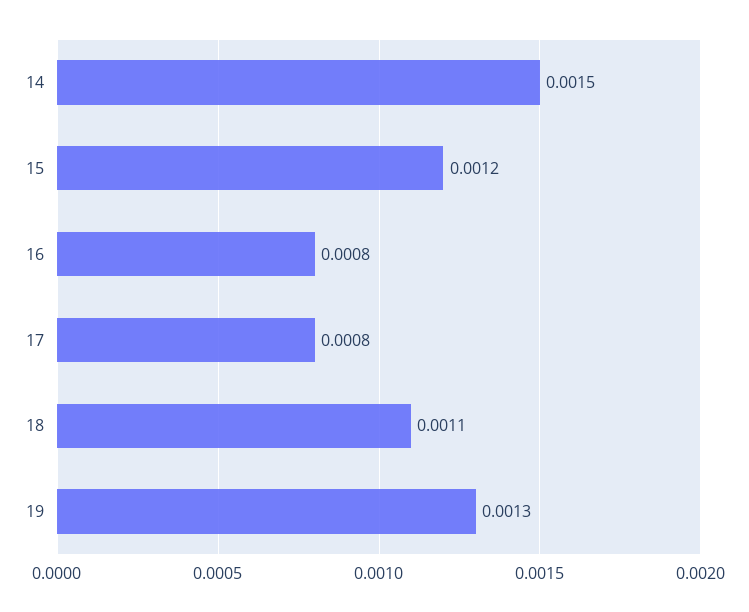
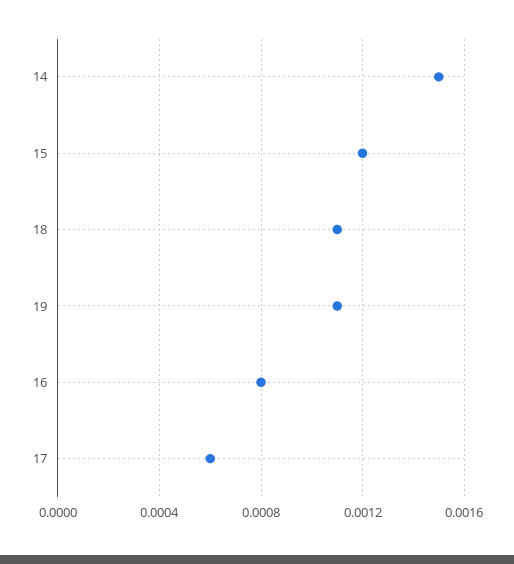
  {
    "14": 0.0015,
    "15": 0.0012,
    "16": 0.0008,
-   "17": 0.0008,
+   "17": 0.0006,
    "18": 0.0011,
-   "19": 0.0013
+   "19": 0.0011
  }

